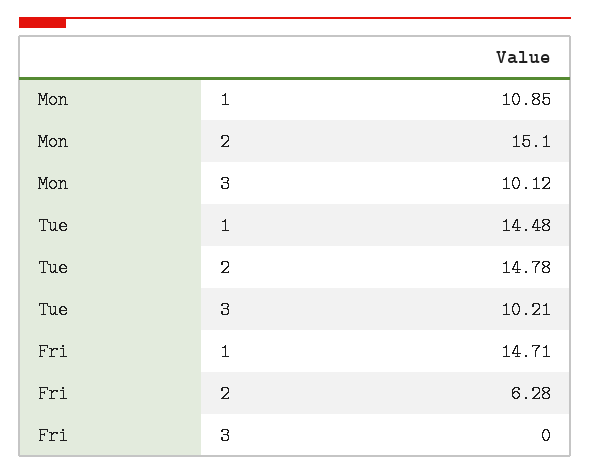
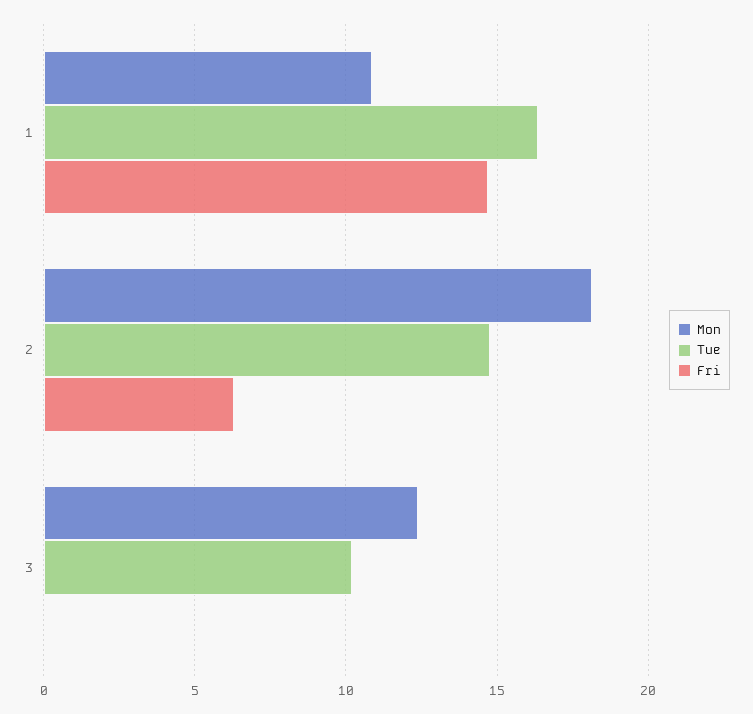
  {
    "Mon": {
      "1": 10.85,
-     "2": 15.1,
+     "2": 18,
-     "3": 10.12
+     "3": 12.5
    },
    "Tue": {
-     "1": 14.48,
+     "1": 16.5,
      "2": 14.78,
      "3": 10.21
    },
    "Fri": {
      "1": 14.71,
      "2": 6.28,
      "3": 0
    }
  }

